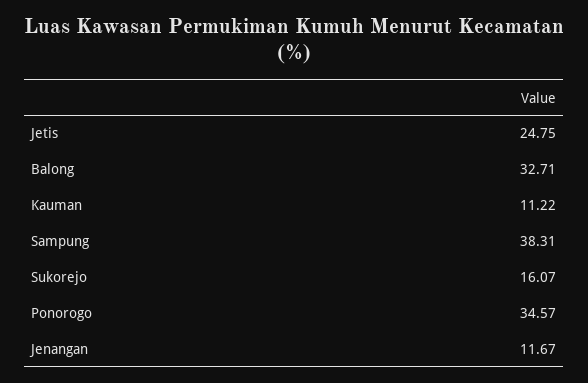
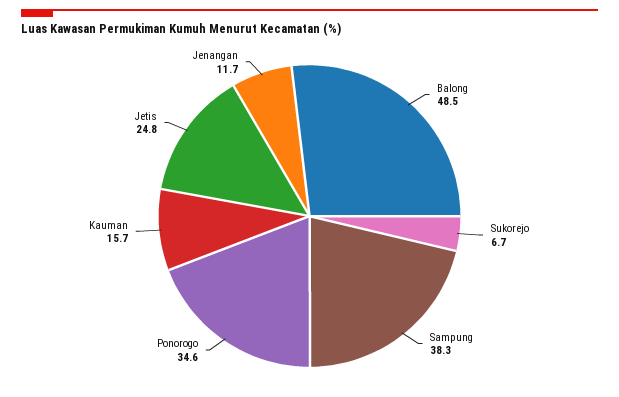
  {
    "Jetis": 24.75,
-   "Balong": 32.71,
+   "Balong": 48.5,
-   "Kauman": 11.22,
+   "Kauman": 15.7,
    "Sampung": 38.31,
-   "Sukorejo": 16.07,
+   "Sukorejo": 6.7,
    "Ponorogo": 34.57,
    "Jenangan": 11.67
  }

